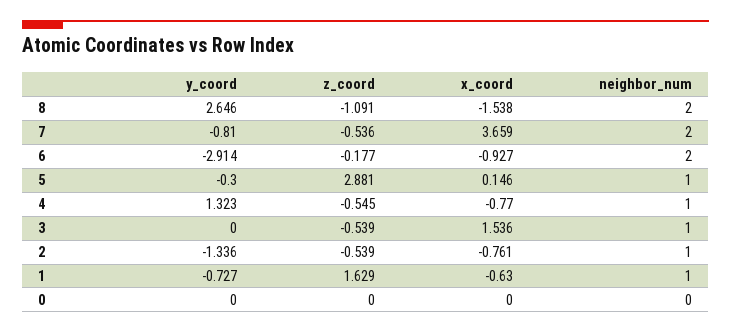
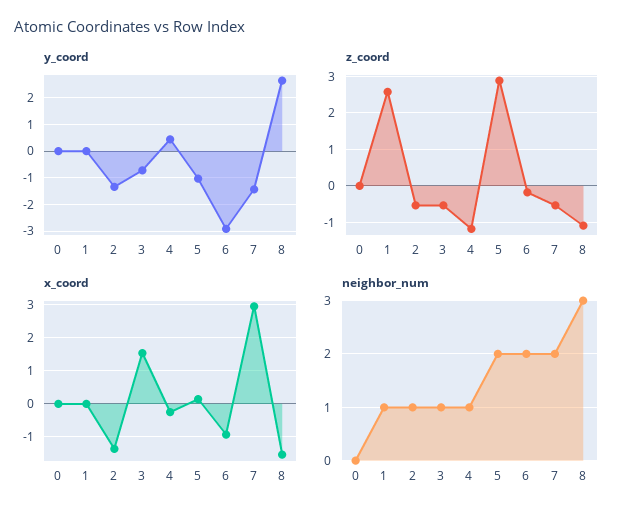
  {
    "y_coord": {
      "8": 2.646,
-     "7": -0.81,
+     "7": -1.5,
      "6": -2.914,
-     "5": -0.3,
+     "5": -1,
-     "4": 1.323,
+     "4": 0.5,
-     "3": 0,
+     "3": -0.75,
      "2": -1.336,
-     "1": -0.727,
+     "1": 0,
      "0": 0
    },
    "z_coord": {
      "8": -1.091,
      "7": -0.536,
      "6": -0.177,
      "5": 2.881,
-     "4": -0.545,
+     "4": -1.2,
      "3": -0.539,
      "2": -0.539,
-     "1": 1.629,
+     "1": 2.6,
      "0": 0
    },
    "x_coord": {
      "8": -1.538,
-     "7": 3.659,
+     "7": 3,
      "6": -0.927,
      "5": 0.146,
-     "4": -0.77,
+     "4": -0.2,
      "3": 1.536,
-     "2": -0.761,
+     "2": -1.4,
-     "1": -0.63,
+     "1": 0,
      "0": 0
    },
    "neighbor_num": {
-     "8": 2,
+     "8": 3,
      "7": 2,
      "6": 2,
-     "5": 1,
+     "5": 2,
      "4": 1,
      "3": 1,
      "2": 1,
      "1": 1,
      "0": 0
    }
  }

